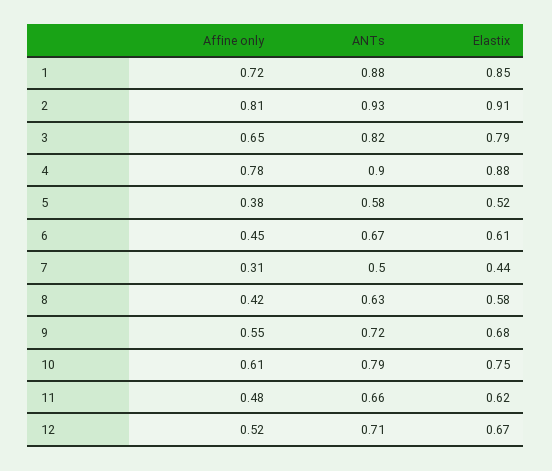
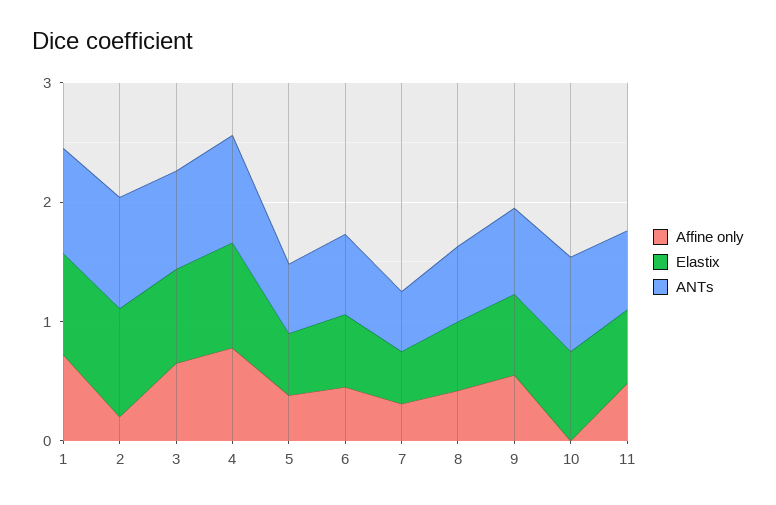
  {
    "Affine only": {
      "1": 0.72,
-     "2": 0.81,
+     "2": 0.2,
      "3": 0.65,
      "4": 0.78,
      "5": 0.38,
      "6": 0.45,
      "7": 0.31,
      "8": 0.42,
      "9": 0.55,
-     "10": 0.61,
+     "10": 0,
-     "11": 0.48,
+     "11": 0.48
-     "12": 0.52
    },
    "ANTs": {
      "1": 0.88,
      "2": 0.93,
      "3": 0.82,
      "4": 0.9,
      "5": 0.58,
      "6": 0.67,
      "7": 0.5,
      "8": 0.63,
      "9": 0.72,
      "10": 0.79,
-     "11": 0.66,
+     "11": 0.66
-     "12": 0.71
    },
    "Elastix": {
      "1": 0.85,
      "2": 0.91,
      "3": 0.79,
      "4": 0.88,
      "5": 0.52,
      "6": 0.61,
      "7": 0.44,
      "8": 0.58,
      "9": 0.68,
      "10": 0.75,
-     "11": 0.62,
+     "11": 0.62
-     "12": 0.67
    }
  }

